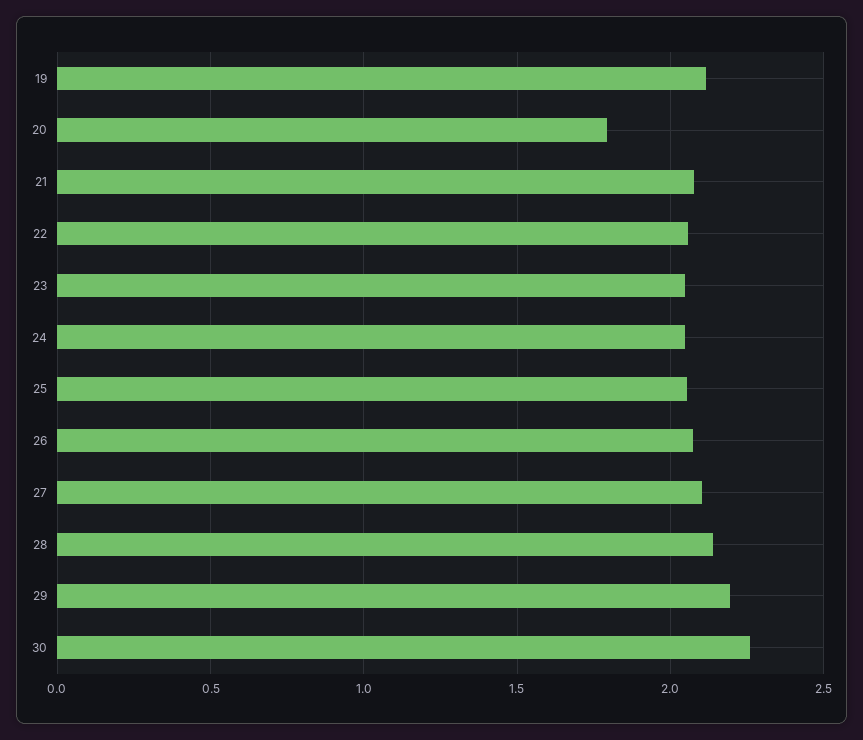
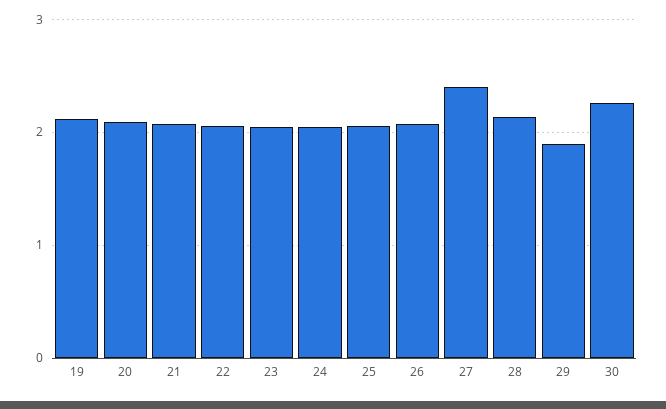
  {
    "19": 2.1,
-   "20": 1.8,
+   "20": 2.1,
    "21": 2.1,
    "22": 2.05,
    "23": 2.05,
    "24": 2.05,
    "25": 2.05,
    "26": 2.05,
-   "27": 2.1,
+   "27": 2.4,
    "28": 2.15,
-   "29": 2.2,
+   "29": 1.9,
    "30": 2.25
  }

